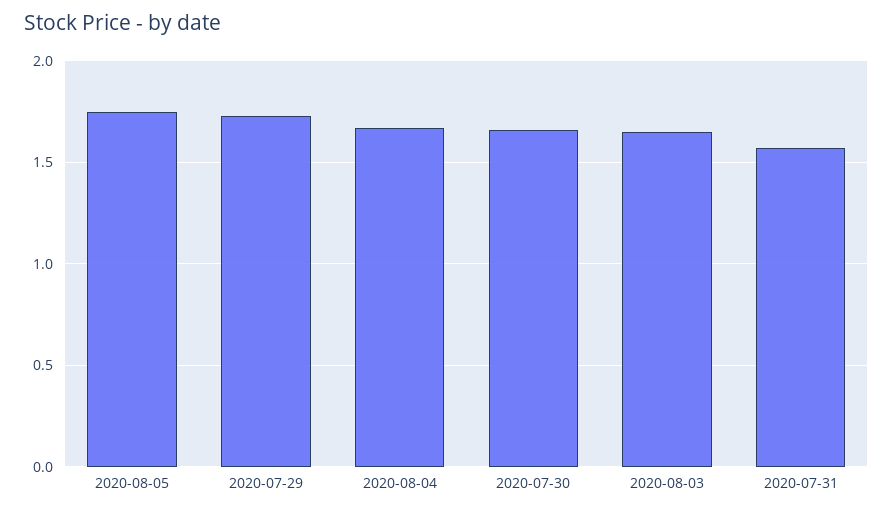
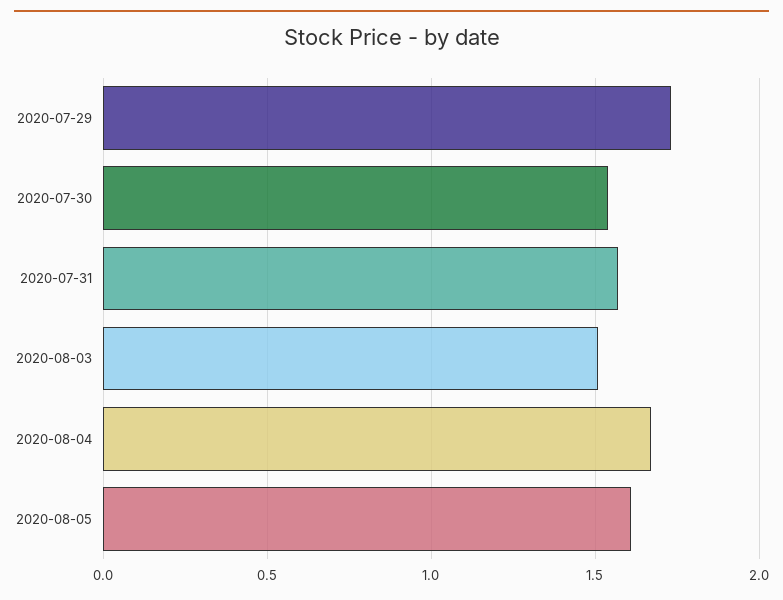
  {
-   "2020-08-05": 1.75,
+   "2020-08-05": 1.6,
    "2020-07-29": 1.75,
    "2020-08-04": 1.65,
-   "2020-07-30": 1.65,
+   "2020-07-30": 1.55,
-   "2020-08-03": 1.65,
+   "2020-08-03": 1.5,
    "2020-07-31": 1.55
  }

